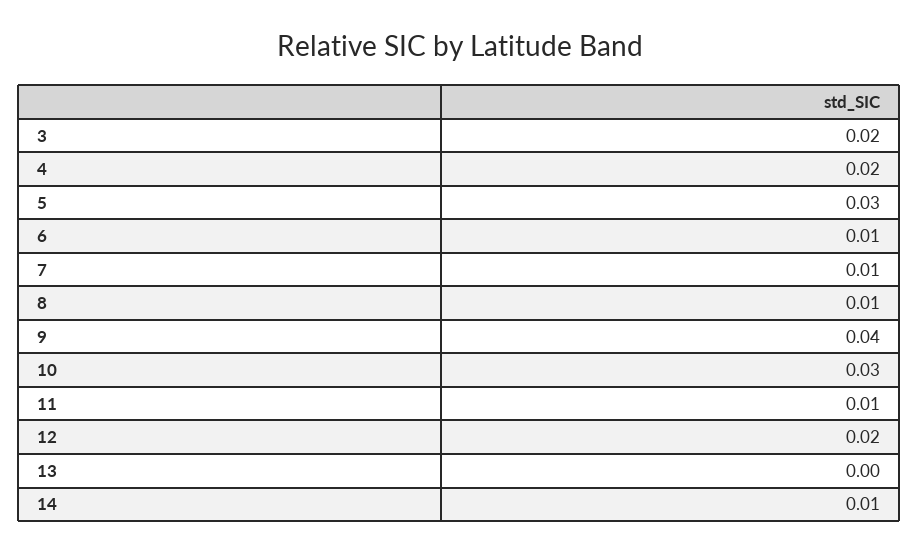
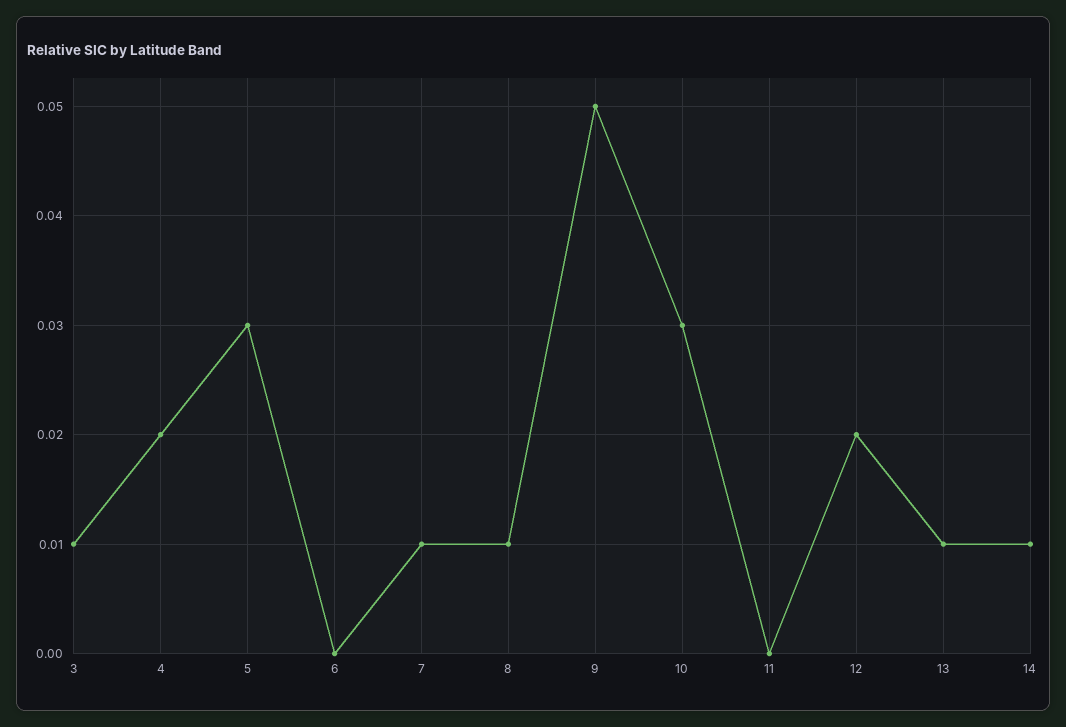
  {
-   "3": 0.02,
+   "3": 0.01,
    "4": 0.02,
    "5": 0.03,
-   "6": 0.01,
+   "6": 0,
    "7": 0.01,
    "8": 0.01,
-   "9": 0.04,
+   "9": 0.05,
    "10": 0.03,
-   "11": 0.01,
+   "11": 0,
    "12": 0.02,
-   "13": 0,
+   "13": 0.01,
    "14": 0.01
  }

